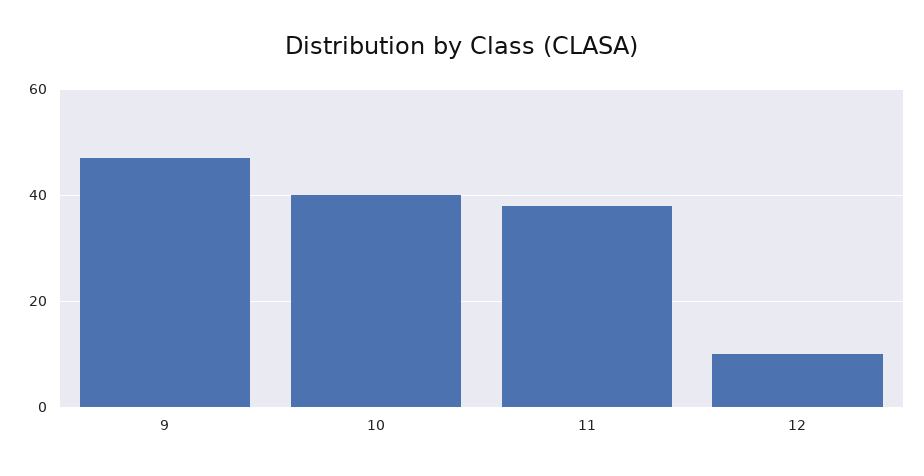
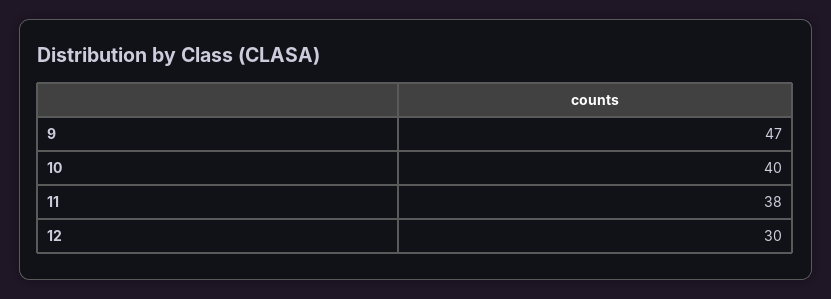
  {
    "9": 47,
    "10": 40,
    "11": 38,
-   "12": 10
+   "12": 30
  }

